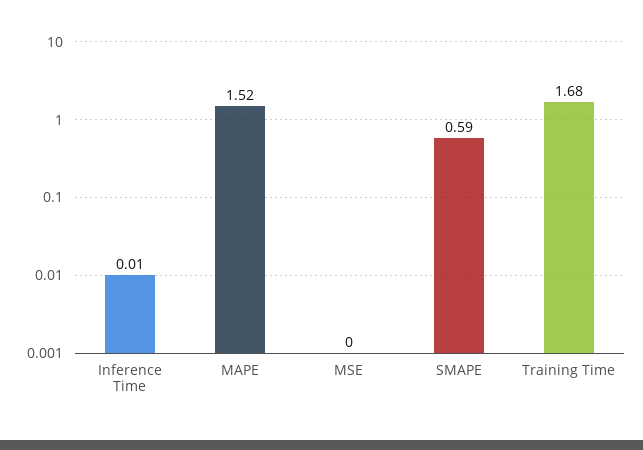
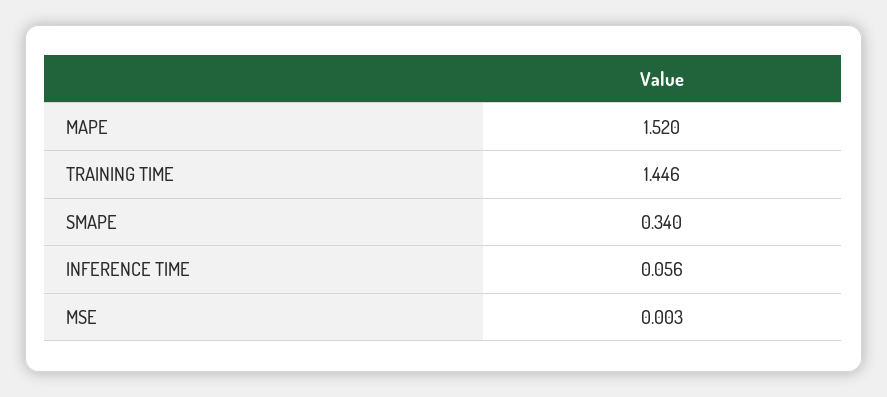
  {
-   "Inference Time": 0.01,
+   "Inference Time": 0.056,
    "MAPE": 1.52,
    "MSE": 0.003,
-   "SMAPE": 0.59,
+   "SMAPE": 0.34,
-   "Training Time": 1.68
+   "Training Time": 1.446
  }

